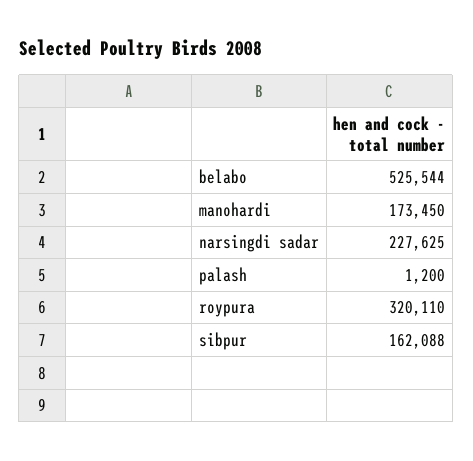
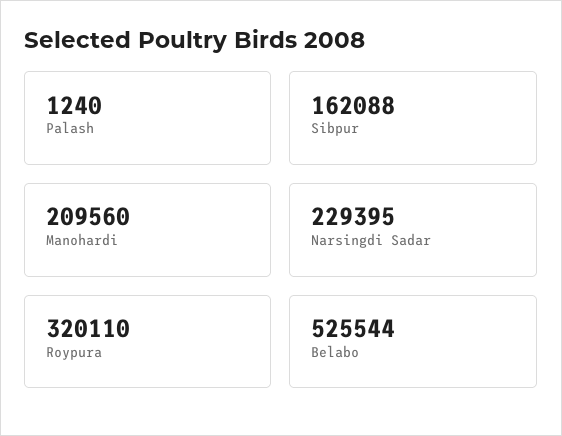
  {
    "belabo": 525544,
-   "manohardi": 173450,
+   "manohardi": 209560,
-   "narsingdi sadar": 227625,
+   "narsingdi sadar": 229395,
-   "palash": 1200,
+   "palash": 1240,
    "roypura": 320110,
    "sibpur": 162088
  }

